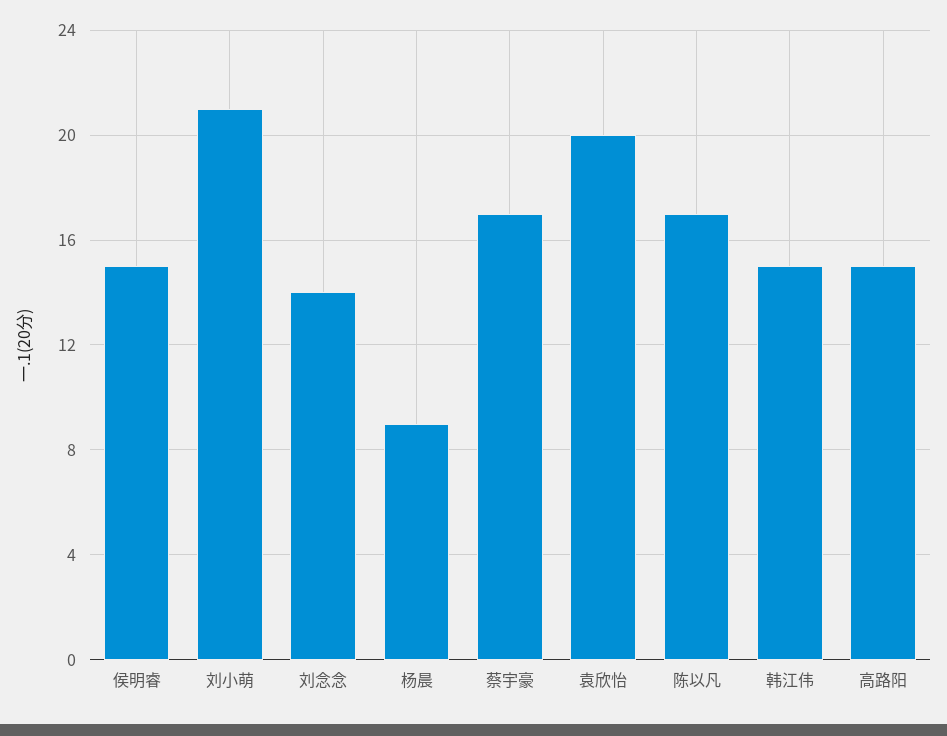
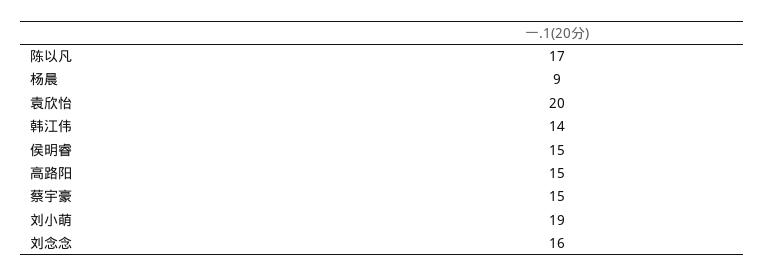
  {
    "侯明睿": 15,
-   "刘小萌": 21,
+   "刘小萌": 19,
-   "刘念念": 14,
+   "刘念念": 16,
    "杨晨": 9,
-   "蔡宇豪": 17,
+   "蔡宇豪": 15,
    "袁欣怡": 20,
    "陈以凡": 17,
-   "韩江伟": 15,
+   "韩江伟": 14,
    "高路阳": 15
  }

